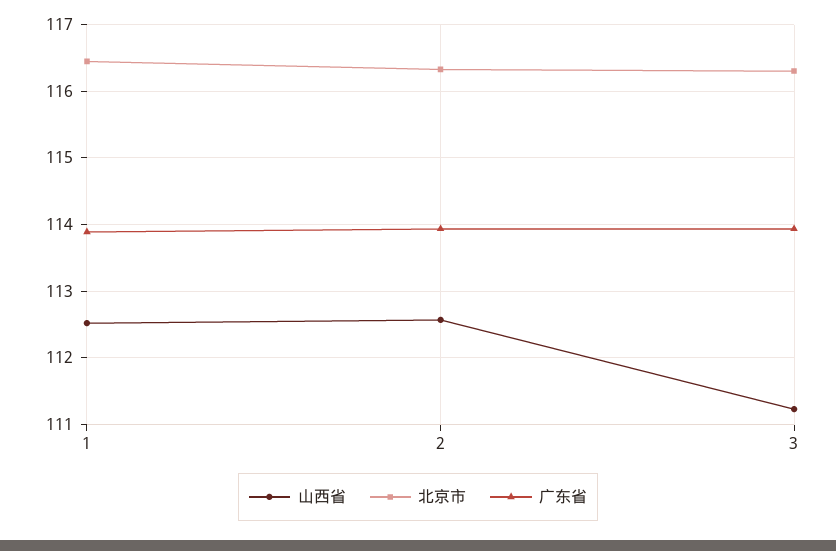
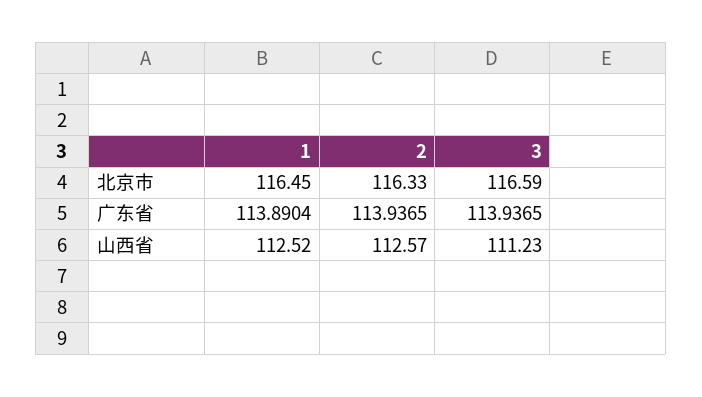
  {
    "山西省": {
      "1": 112.52,
      "2": 112.57,
      "3": 111.23
    },
    "北京市": {
      "1": 116.45,
      "2": 116.33,
-     "3": 116.3
+     "3": 116.59
    },
    "广东省": {
      "1": 113.8904,
      "2": 113.9365,
      "3": 113.9365
    }
  }

